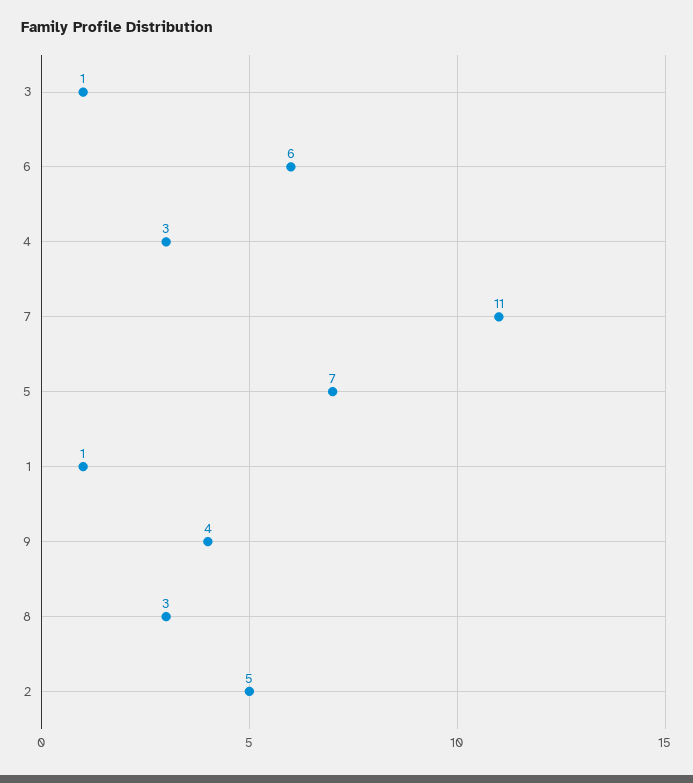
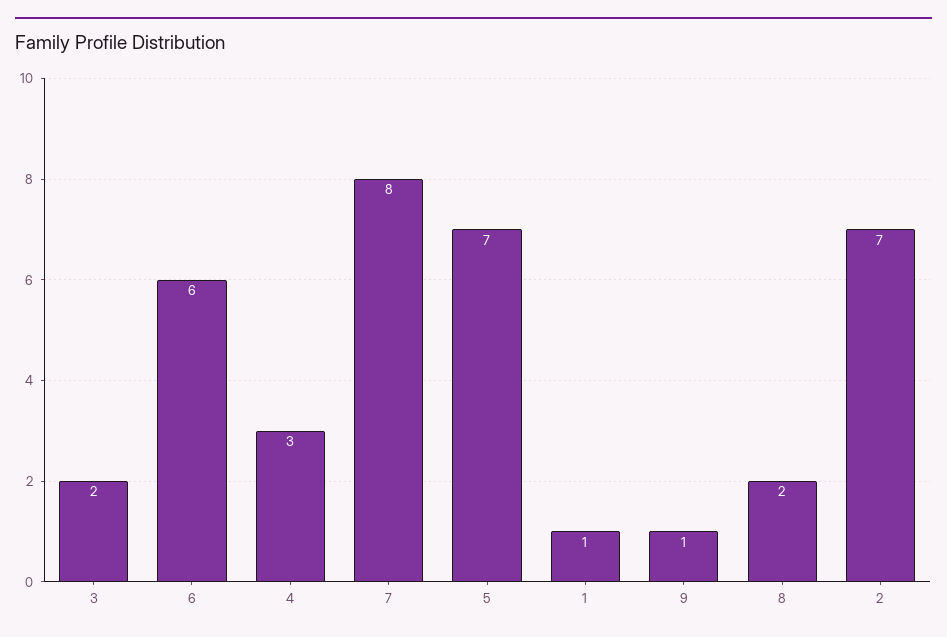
  {
-   "3": 1,
+   "3": 2,
    "6": 6,
    "4": 3,
-   "7": 11,
+   "7": 8,
    "5": 7,
    "1": 1,
-   "9": 4,
+   "9": 1,
-   "8": 3,
+   "8": 2,
-   "2": 5
+   "2": 7
  }

